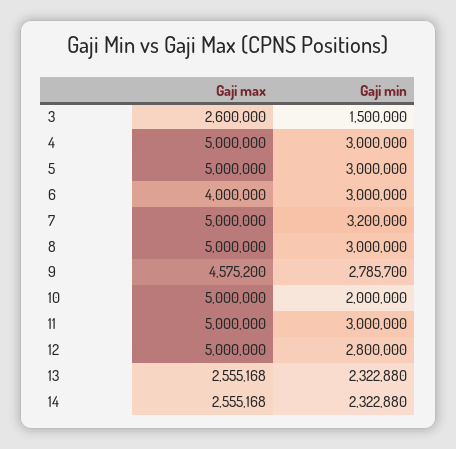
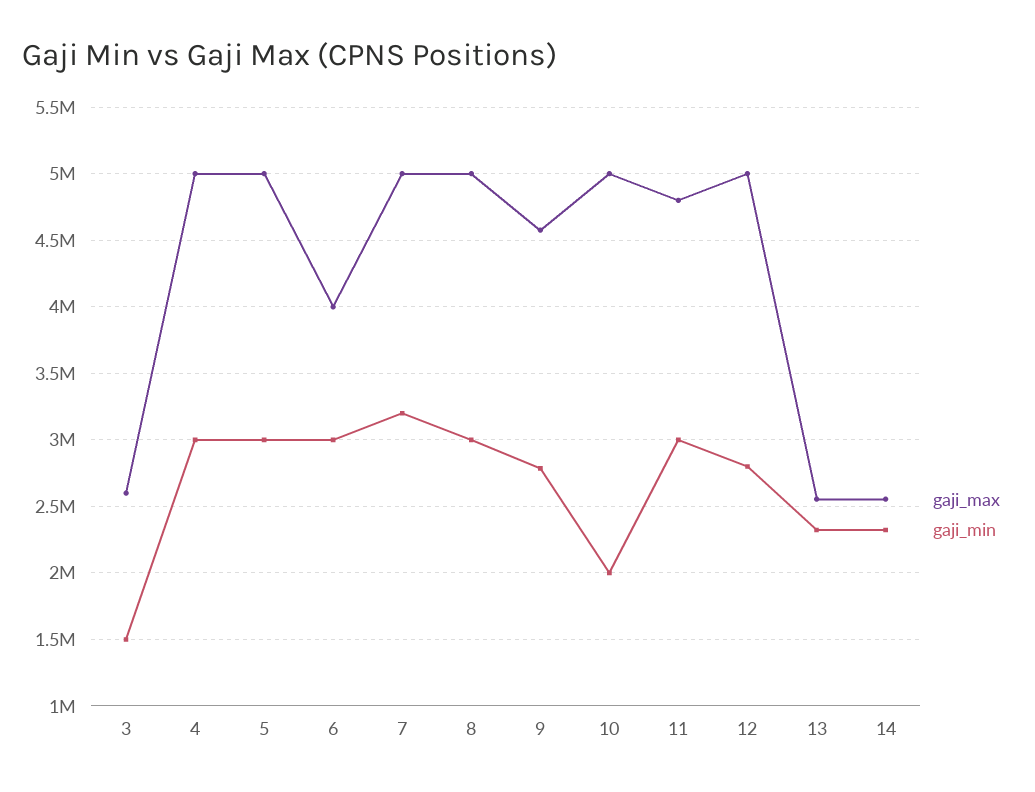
  {
    "Gaji max": {
      "3": 2600000,
      "4": 5000000,
      "5": 5000000,
      "6": 4000000,
      "7": 5000000,
      "8": 5000000,
      "9": 4575200,
      "10": 5000000,
-     "11": 5000000,
+     "11": 4800000,
      "12": 5000000,
      "13": 2555168,
      "14": 2555168
    },
    "Gaji min": {
      "3": 1500000,
      "4": 3000000,
      "5": 3000000,
      "6": 3000000,
      "7": 3200000,
      "8": 3000000,
      "9": 2785700,
      "10": 2000000,
      "11": 3000000,
      "12": 2800000,
      "13": 2322880,
      "14": 2322880
    }
  }

